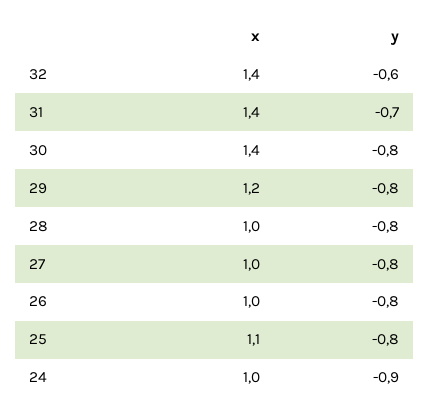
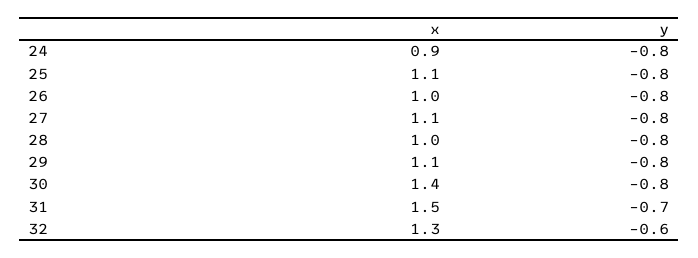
  {
    "x": {
-     "32": 1.4,
+     "32": 1.3,
-     "31": 1.4,
+     "31": 1.5,
      "30": 1.4,
-     "29": 1.2,
+     "29": 1.1,
      "28": 1,
-     "27": 1,
+     "27": 1.1,
      "26": 1,
      "25": 1.1,
-     "24": 1
+     "24": 0.9
    },
    "y": {
      "32": -0.6,
      "31": -0.7,
      "30": -0.8,
      "29": -0.8,
      "28": -0.8,
      "27": -0.8,
      "26": -0.8,
      "25": -0.8,
-     "24": -0.9
+     "24": -0.8
    }
  }

